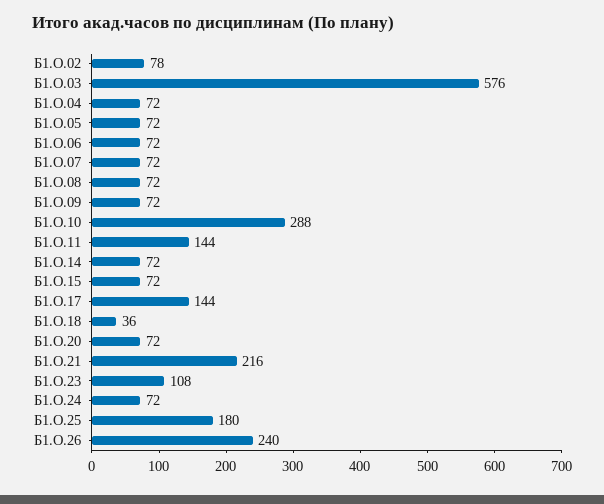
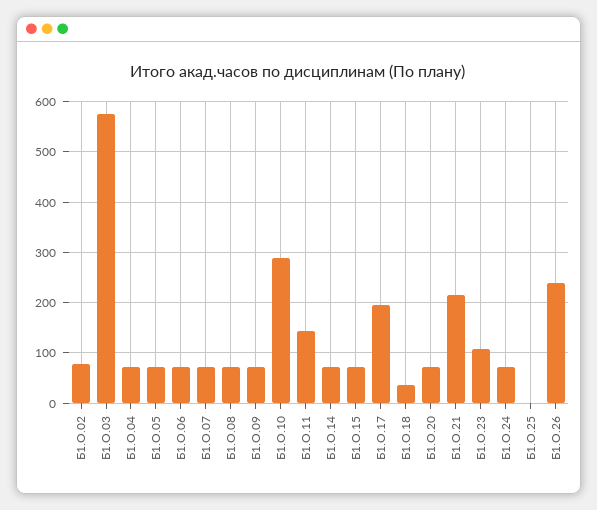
  {
    "Б1.О.02": 78,
    "Б1.О.03": 576,
    "Б1.О.04": 72,
    "Б1.О.05": 72,
    "Б1.О.06": 72,
    "Б1.О.07": 72,
    "Б1.О.08": 72,
    "Б1.О.09": 72,
    "Б1.О.10": 288,
    "Б1.О.11": 144,
    "Б1.О.14": 72,
    "Б1.О.15": 72,
-   "Б1.О.17": 144,
+   "Б1.О.17": 200,
    "Б1.О.18": 36,
    "Б1.О.20": 72,
    "Б1.О.21": 216,
    "Б1.О.23": 108,
    "Б1.О.24": 72,
-   "Б1.О.25": 180,
+   "Б1.О.25": 0,
    "Б1.О.26": 240
  }

